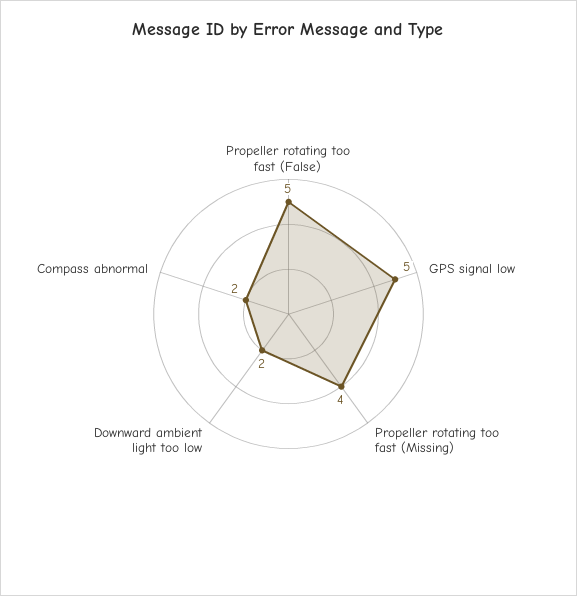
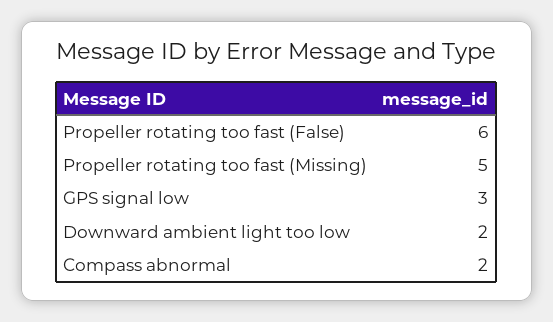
  {
-   "Propeller rotating too fast (False)": 5,
+   "Propeller rotating too fast (False)": 6,
-   "GPS signal low": 5,
+   "GPS signal low": 3,
-   "Propeller rotating too fast (Missing)": 4,
+   "Propeller rotating too fast (Missing)": 5,
    "Downward ambient light too low": 2,
    "Compass abnormal": 2
  }

